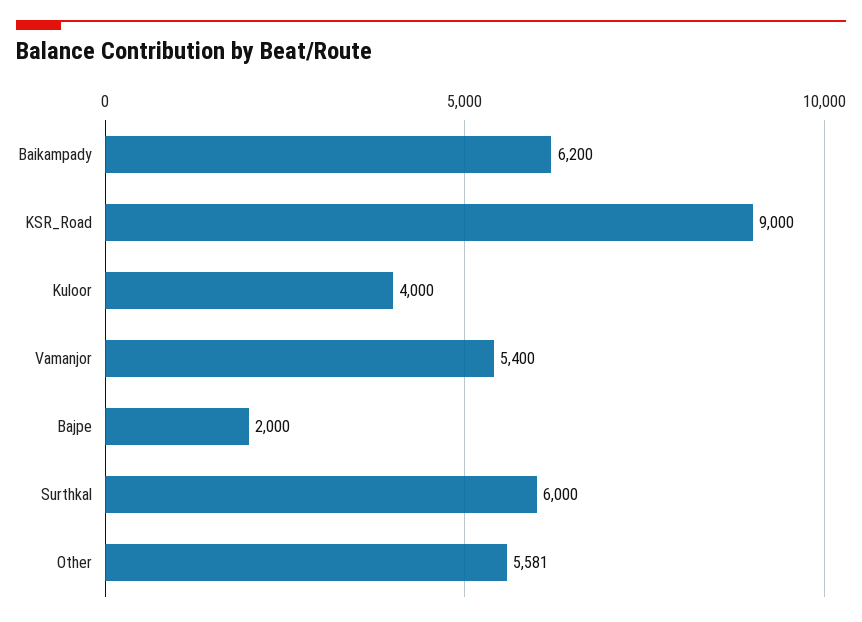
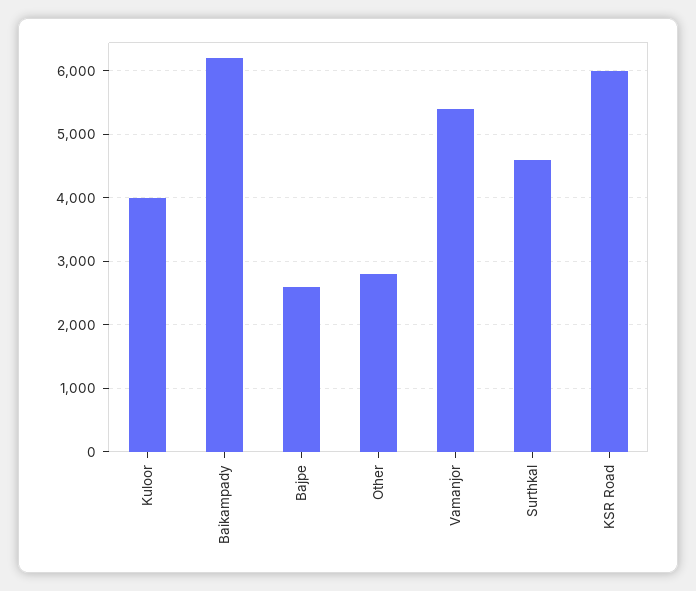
  {
    "Baikampady": 6200,
-   "KSR_Road": 9000,
+   "KSR_Road": 6000,
    "Kuloor": 4000,
    "Vamanjor": 5400,
-   "Bajpe": 2000,
+   "Bajpe": 2600,
-   "Surthkal": 6000,
+   "Surthkal": 4600,
-   "Other": 5581
+   "Other": 2800
  }

